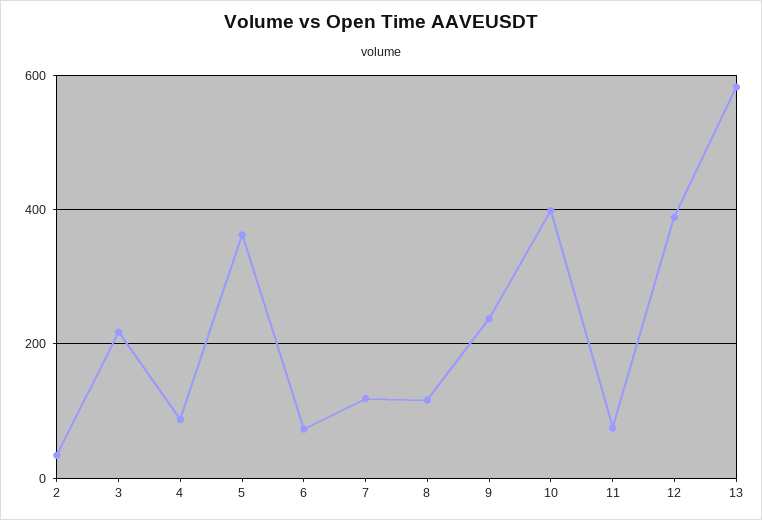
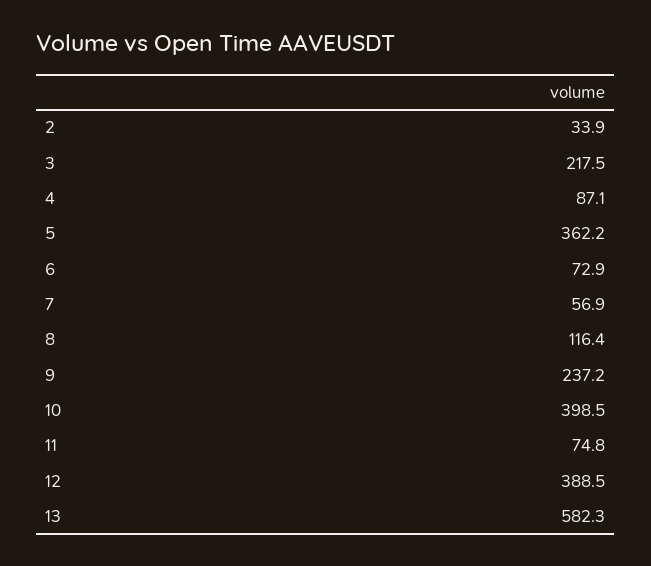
  {
    "2": 33.9,
    "3": 217.5,
    "4": 87.1,
    "5": 362.2,
    "6": 72.9,
-   "7": 120,
+   "7": 56.9,
    "8": 116.4,
    "9": 237.2,
    "10": 398.5,
    "11": 74.8,
    "12": 388.5,
    "13": 582.3
  }

